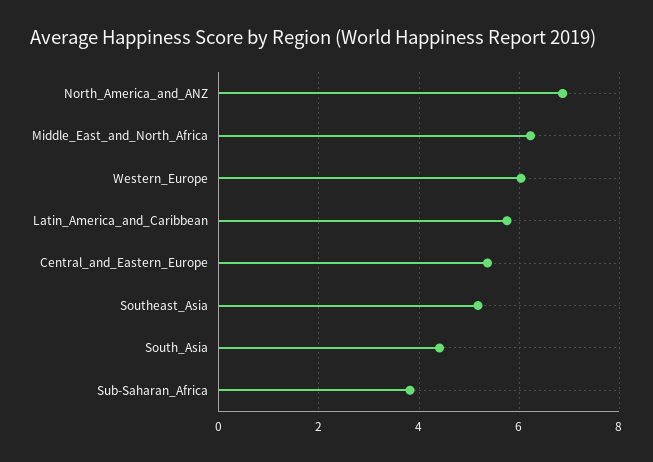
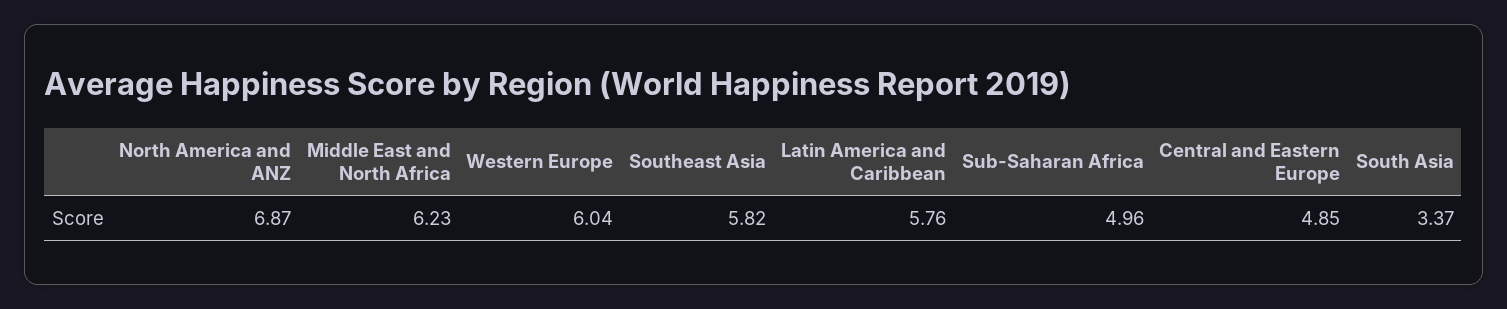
  {
    "North_America_and_ANZ": 6.87,
    "Middle_East_and_North_Africa": 6.23,
    "Western_Europe": 6.04,
    "Latin_America_and_Caribbean": 5.76,
-   "Central_and_Eastern_Europe": 5.4,
+   "Central_and_Eastern_Europe": 4.85,
-   "Southeast_Asia": 5.2,
+   "Southeast_Asia": 5.82,
-   "South_Asia": 4.4,
+   "South_Asia": 3.37,
-   "Sub-Saharan_Africa": 3.8
+   "Sub-Saharan_Africa": 4.96
  }

